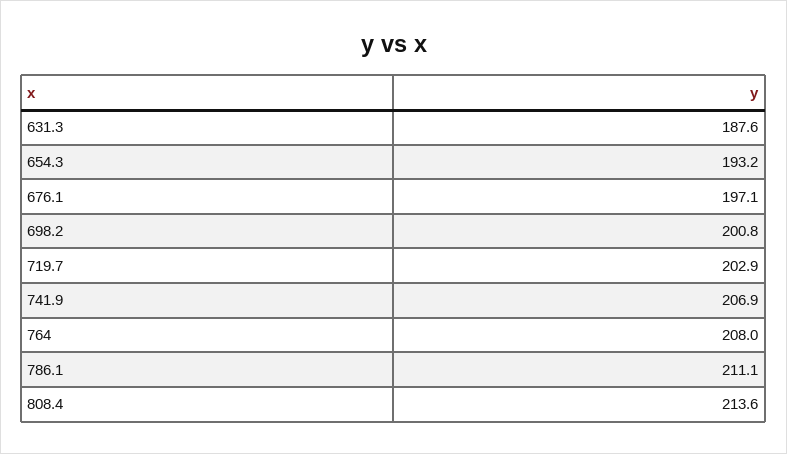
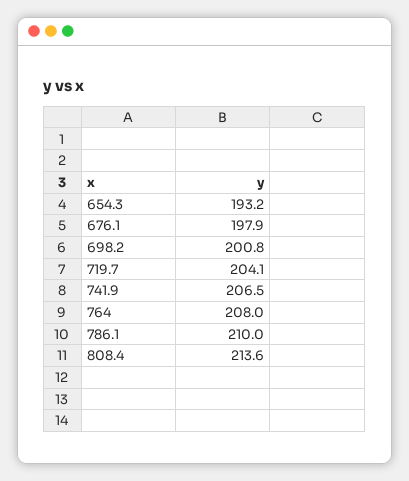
  {
-   "631.3": 187.6,
    "654.3": 193.2,
-   "676.1": 197.1,
+   "676.1": 197.9,
    "698.2": 200.8,
-   "719.7": 202.9,
+   "719.7": 204.1,
-   "741.9": 206.9,
+   "741.9": 206.5,
    "764": 208,
-   "786.1": 211.1,
+   "786.1": 210,
    "808.4": 213.6
  }

